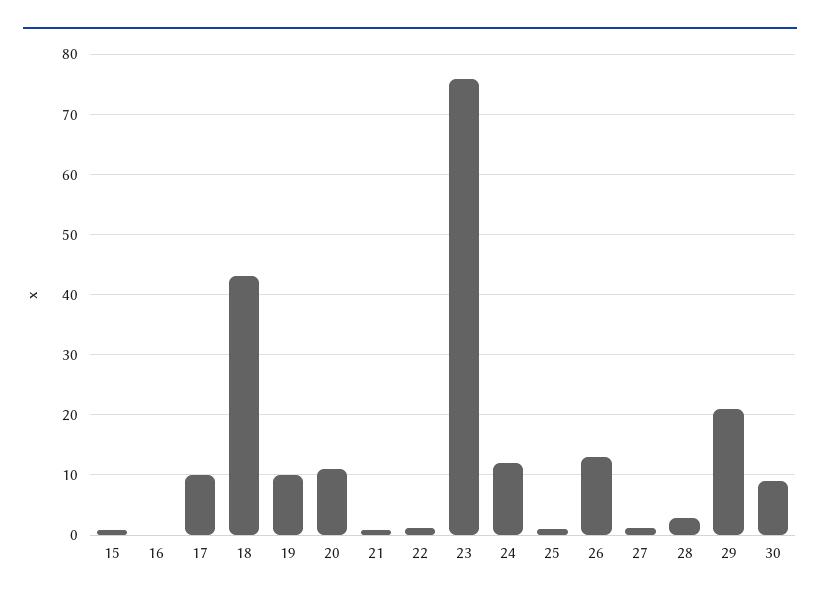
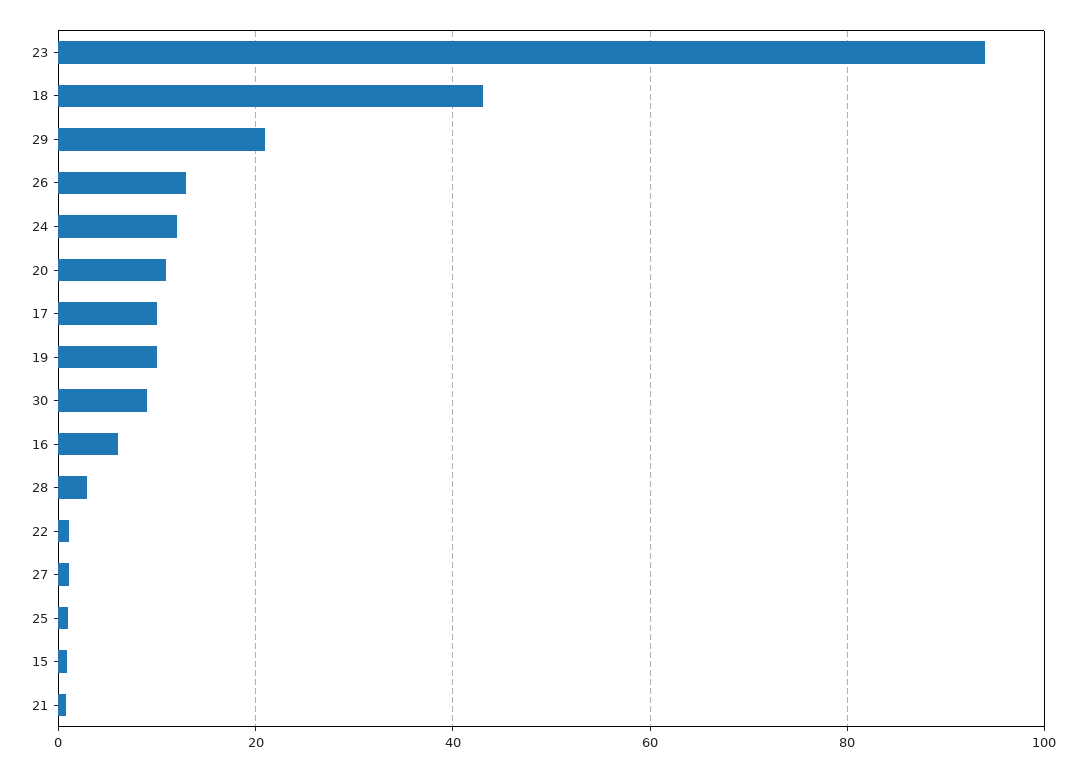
  {
    "15": 1,
-   "16": 0,
+   "16": 6,
    "17": 10,
    "18": 43,
    "19": 10,
    "20": 11,
    "21": 1,
    "22": 1,
-   "23": 76,
+   "23": 94,
    "24": 12,
    "25": 1,
    "26": 13,
    "27": 1,
    "28": 3,
    "29": 21,
    "30": 9
  }

